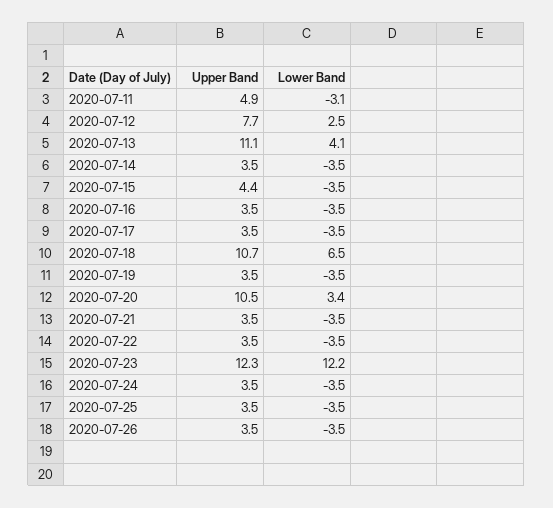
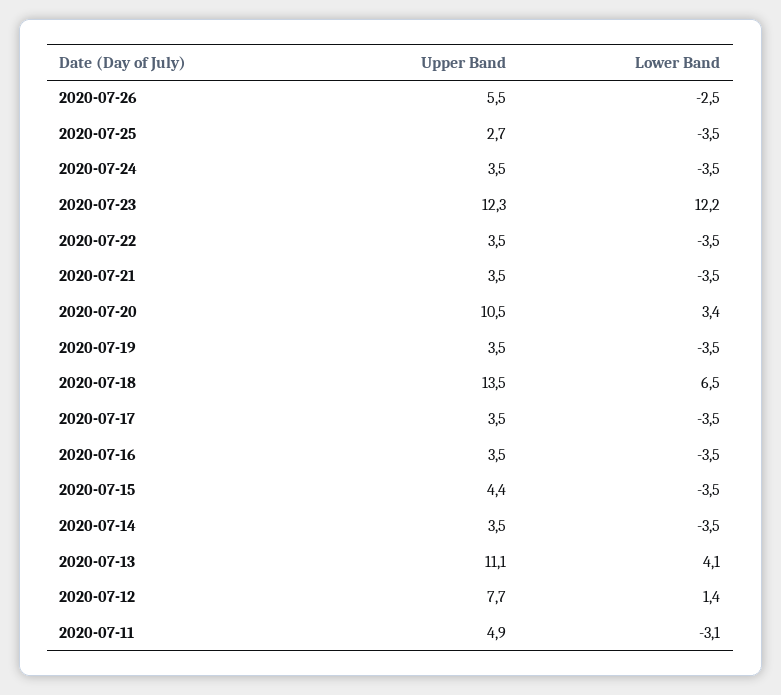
  {
    "Upper Band": {
      "2020-07-11": 4.9,
      "2020-07-12": 7.7,
      "2020-07-13": 11.1,
      "2020-07-14": 3.5,
      "2020-07-15": 4.4,
      "2020-07-16": 3.5,
      "2020-07-17": 3.5,
-     "2020-07-18": 10.7,
+     "2020-07-18": 13.5,
      "2020-07-19": 3.5,
      "2020-07-20": 10.5,
      "2020-07-21": 3.5,
      "2020-07-22": 3.5,
      "2020-07-23": 12.3,
      "2020-07-24": 3.5,
-     "2020-07-25": 3.5,
+     "2020-07-25": 2.7,
-     "2020-07-26": 3.5
+     "2020-07-26": 5.5
    },
    "Lower Band": {
      "2020-07-11": -3.1,
-     "2020-07-12": 2.5,
+     "2020-07-12": 1.4,
      "2020-07-13": 4.1,
      "2020-07-14": -3.5,
      "2020-07-15": -3.5,
      "2020-07-16": -3.5,
      "2020-07-17": -3.5,
      "2020-07-18": 6.5,
      "2020-07-19": -3.5,
      "2020-07-20": 3.4,
      "2020-07-21": -3.5,
      "2020-07-22": -3.5,
      "2020-07-23": 12.2,
      "2020-07-24": -3.5,
      "2020-07-25": -3.5,
-     "2020-07-26": -3.5
+     "2020-07-26": -2.5
    }
  }

